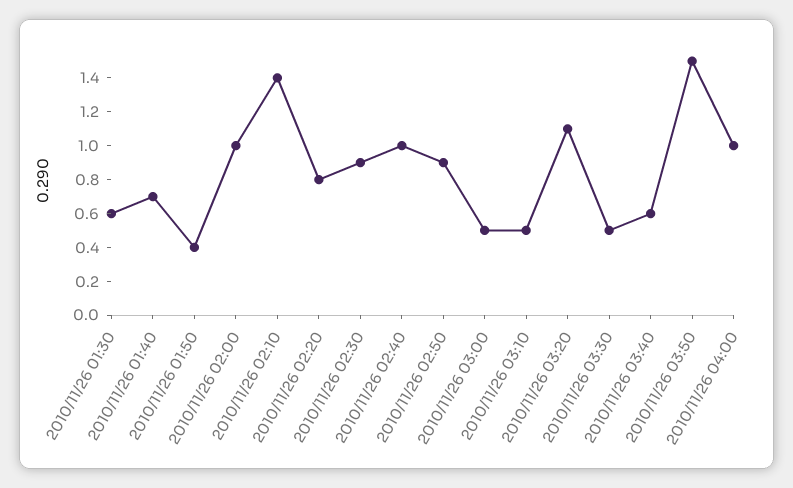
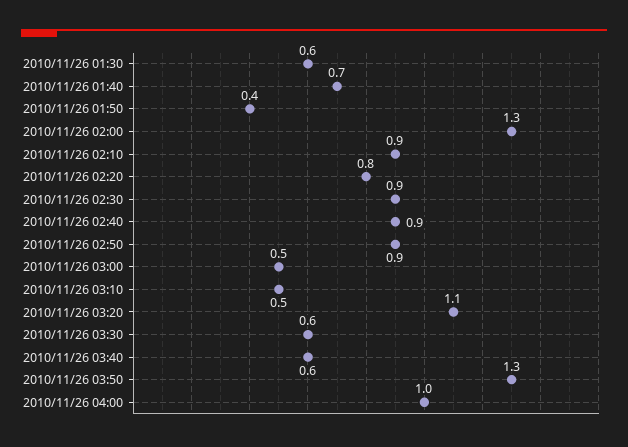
  {
    "2010/11/26 01:30": 0.6,
    "2010/11/26 01:40": 0.7,
    "2010/11/26 01:50": 0.4,
-   "2010/11/26 02:00": 1,
+   "2010/11/26 02:00": 1.3,
-   "2010/11/26 02:10": 1.4,
+   "2010/11/26 02:10": 0.9,
    "2010/11/26 02:20": 0.8,
    "2010/11/26 02:30": 0.9,
-   "2010/11/26 02:40": 1,
+   "2010/11/26 02:40": 0.9,
    "2010/11/26 02:50": 0.9,
    "2010/11/26 03:00": 0.5,
    "2010/11/26 03:10": 0.5,
    "2010/11/26 03:20": 1.1,
-   "2010/11/26 03:30": 0.5,
+   "2010/11/26 03:30": 0.6,
    "2010/11/26 03:40": 0.6,
-   "2010/11/26 03:50": 1.5,
+   "2010/11/26 03:50": 1.3,
    "2010/11/26 04:00": 1
  }

